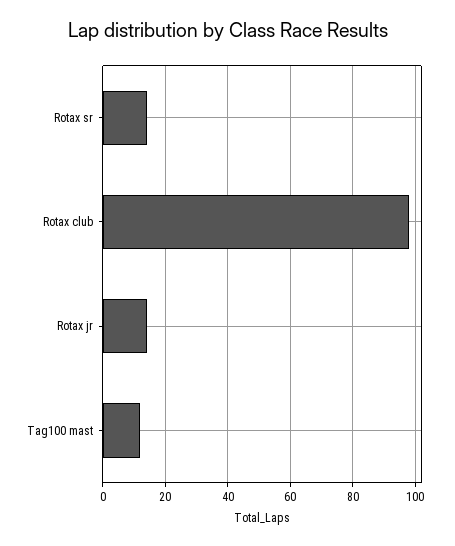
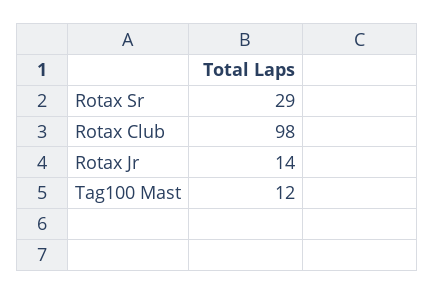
  {
-   "Rotax sr": 15,
+   "Rotax sr": 29,
    "Rotax club": 98,
    "Rotax jr": 14,
    "Tag100 mast": 12
  }

